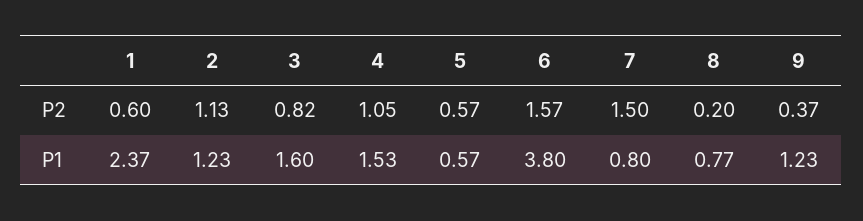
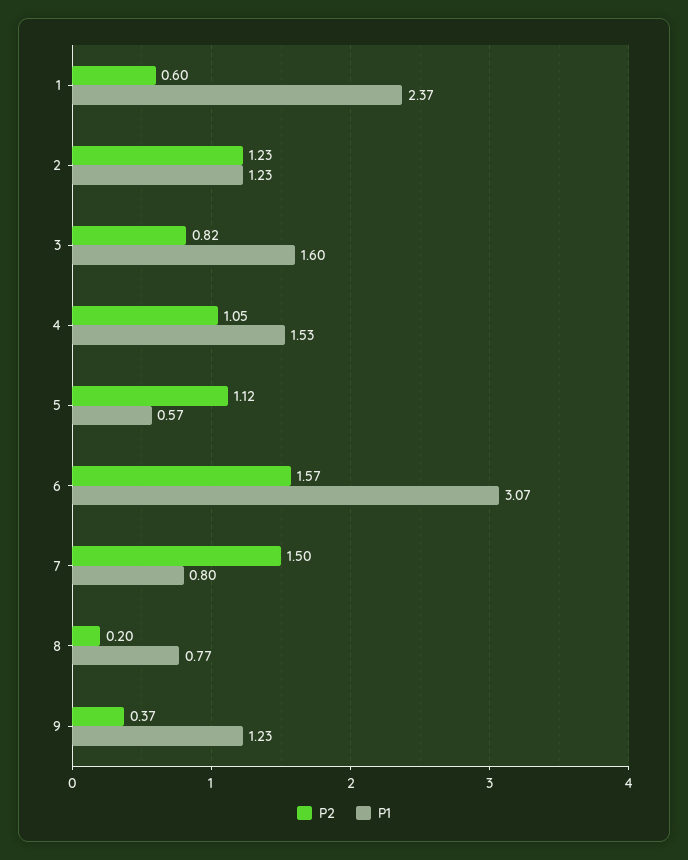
  {
    "P2": {
      "1": 0.6,
-     "2": 1.13,
+     "2": 1.23,
      "3": 0.82,
      "4": 1.05,
-     "5": 0.57,
+     "5": 1.12,
      "6": 1.57,
      "7": 1.5,
      "8": 0.2,
      "9": 0.37
    },
    "P1": {
      "1": 2.37,
      "2": 1.23,
      "3": 1.6,
      "4": 1.53,
      "5": 0.57,
-     "6": 3.8,
+     "6": 3.07,
      "7": 0.8,
      "8": 0.77,
      "9": 1.23
    }
  }

